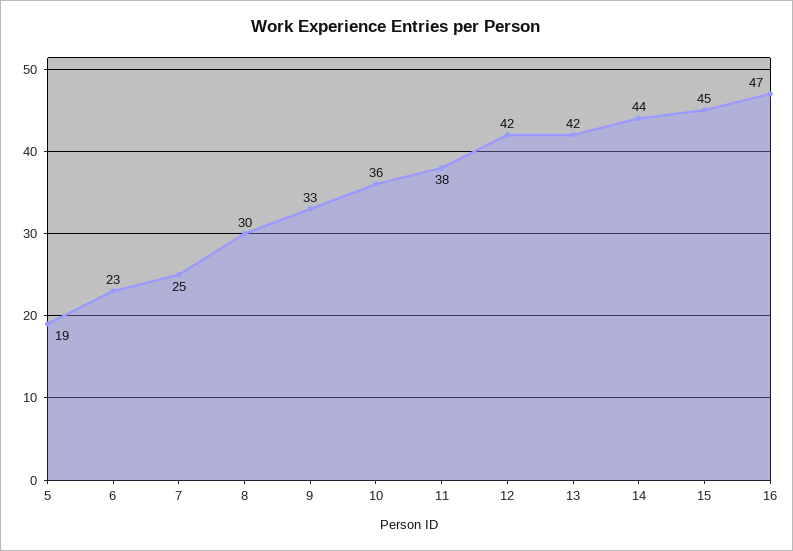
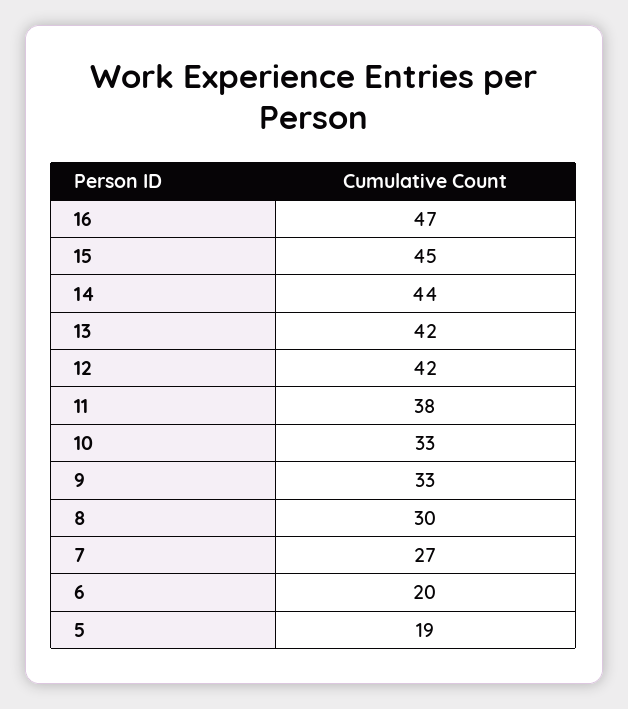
  {
    "5": 19,
-   "6": 23,
+   "6": 20,
-   "7": 25,
+   "7": 27,
    "8": 30,
    "9": 33,
-   "10": 36,
+   "10": 33,
    "11": 38,
    "12": 42,
    "13": 42,
    "14": 44,
    "15": 45,
    "16": 47
  }

